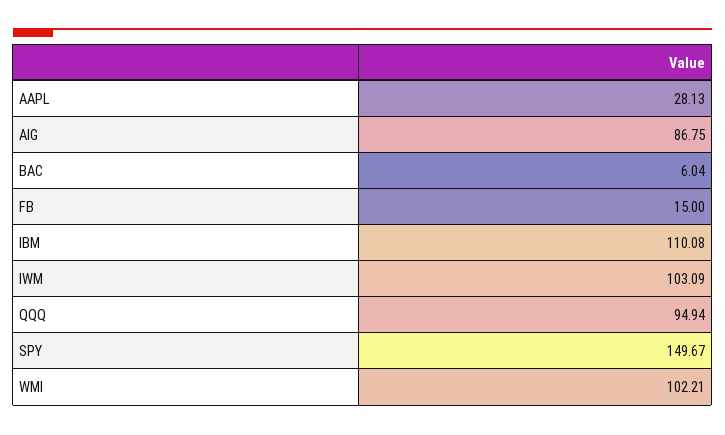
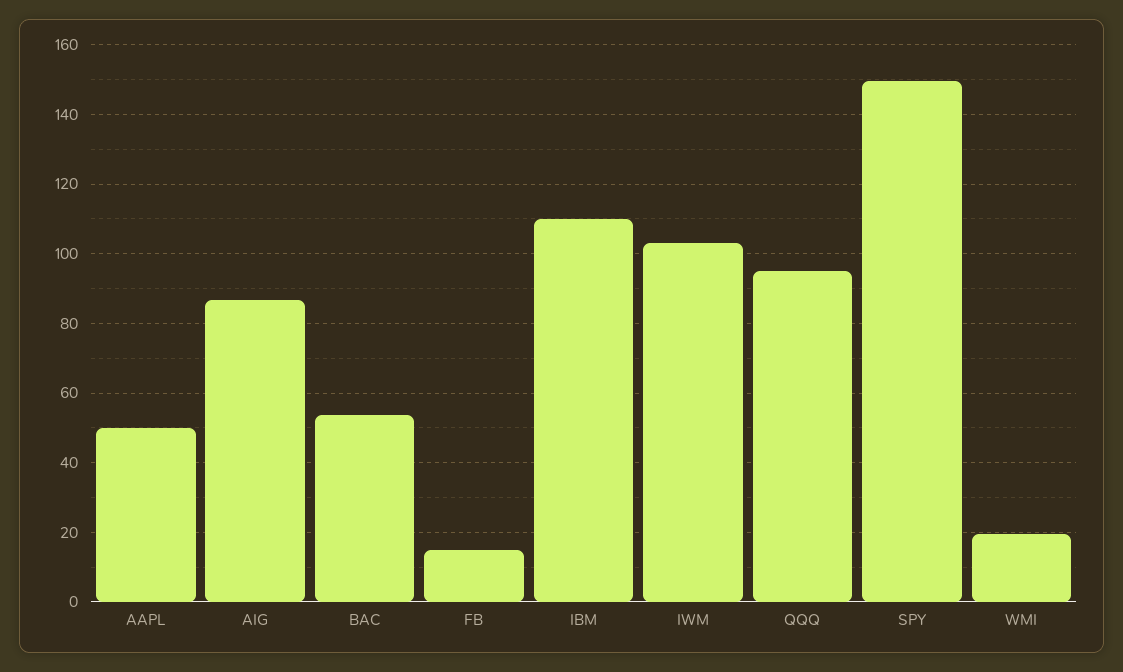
  {
-   "AAPL": 28.13,
+   "AAPL": 50,
    "AIG": 86.75,
-   "BAC": 6.04,
+   "BAC": 54,
    "FB": 15,
    "IBM": 110.08,
    "IWM": 103.09,
    "QQQ": 94.94,
    "SPY": 149.67,
-   "WMI": 102.21
+   "WMI": 20
  }

